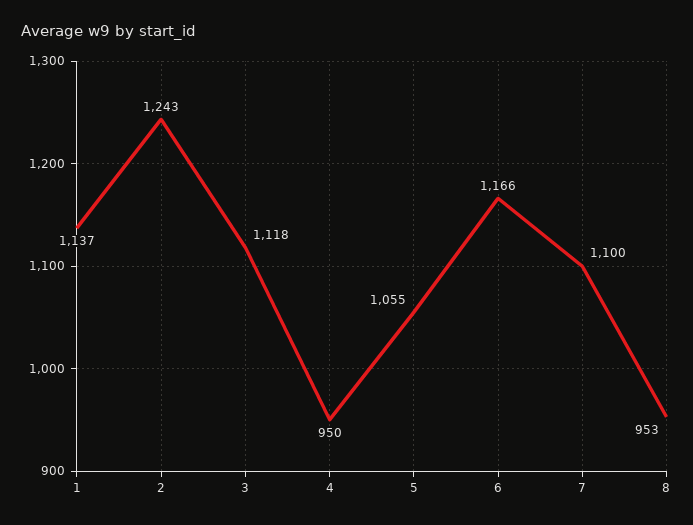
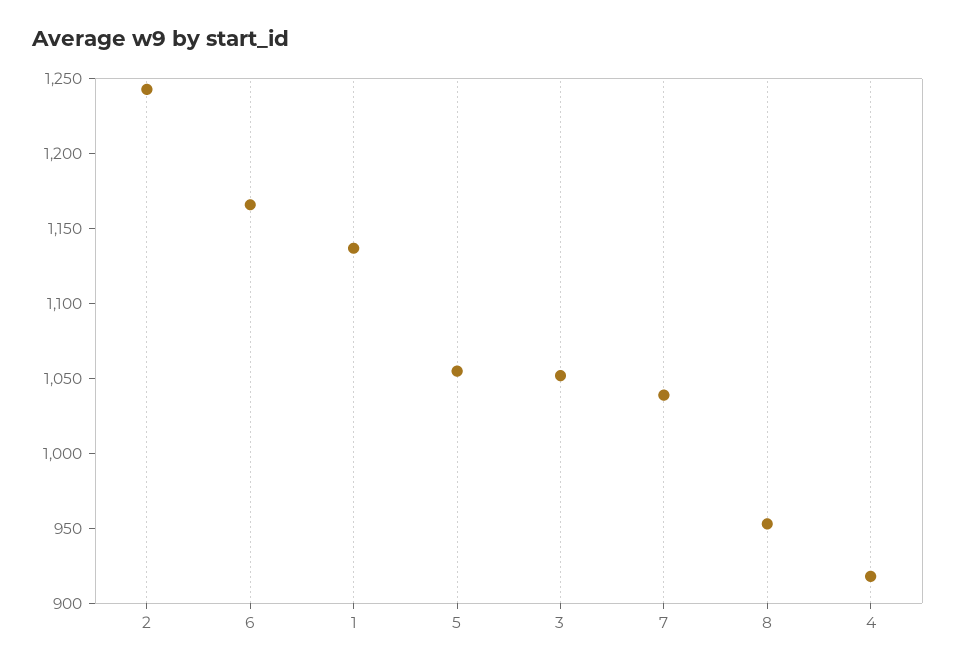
  {
    "1": 1137,
    "2": 1243,
-   "3": 1118,
+   "3": 1050,
-   "4": 950,
+   "4": 920,
    "5": 1055,
    "6": 1166,
-   "7": 1100,
+   "7": 1040,
    "8": 953
  }

